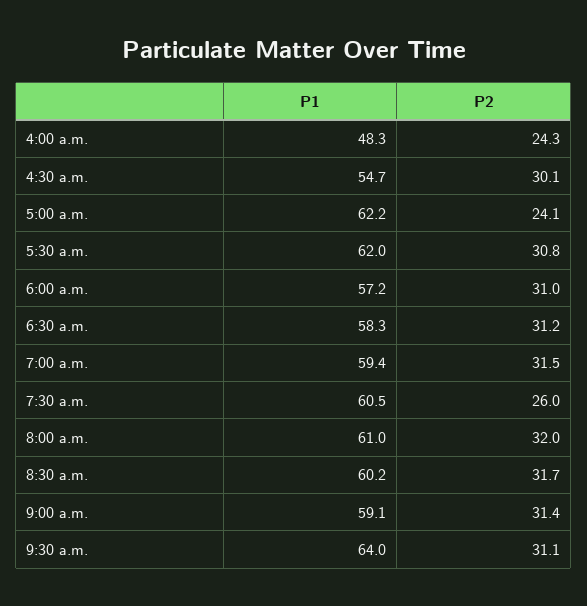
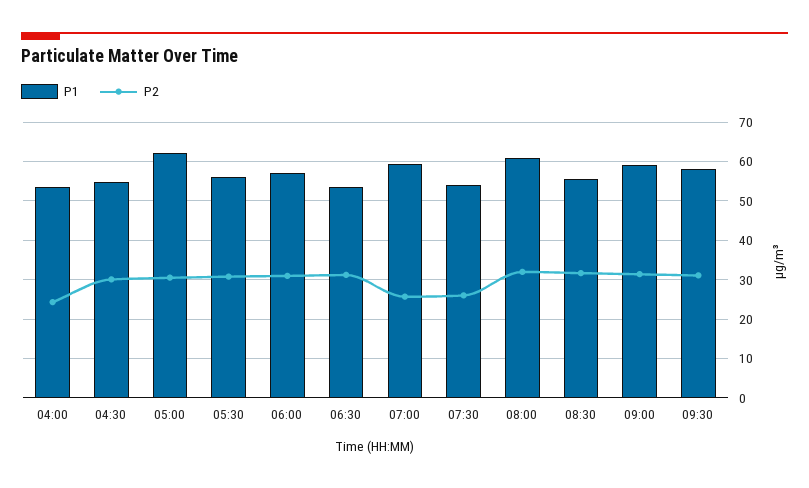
  {
    "P1": {
-     "4:00 a.m.": 48.3,
+     "4:00 a.m.": 54,
      "4:30 a.m.": 54.7,
      "5:00 a.m.": 62.2,
-     "5:30 a.m.": 62,
+     "5:30 a.m.": 56,
      "6:00 a.m.": 57.2,
-     "6:30 a.m.": 58.3,
+     "6:30 a.m.": 54,
      "7:00 a.m.": 59.4,
-     "7:30 a.m.": 60.5,
+     "7:30 a.m.": 54,
      "8:00 a.m.": 61,
-     "8:30 a.m.": 60.2,
+     "8:30 a.m.": 56,
      "9:00 a.m.": 59.1,
-     "9:30 a.m.": 64
+     "9:30 a.m.": 58
    },
    "P2": {
      "4:00 a.m.": 24.3,
      "4:30 a.m.": 30.1,
-     "5:00 a.m.": 24.1,
+     "5:00 a.m.": 30,
      "5:30 a.m.": 30.8,
      "6:00 a.m.": 31,
      "6:30 a.m.": 31.2,
-     "7:00 a.m.": 31.5,
+     "7:00 a.m.": 26,
      "7:30 a.m.": 26,
      "8:00 a.m.": 32,
      "8:30 a.m.": 31.7,
      "9:00 a.m.": 31.4,
      "9:30 a.m.": 31.1
    }
  }

